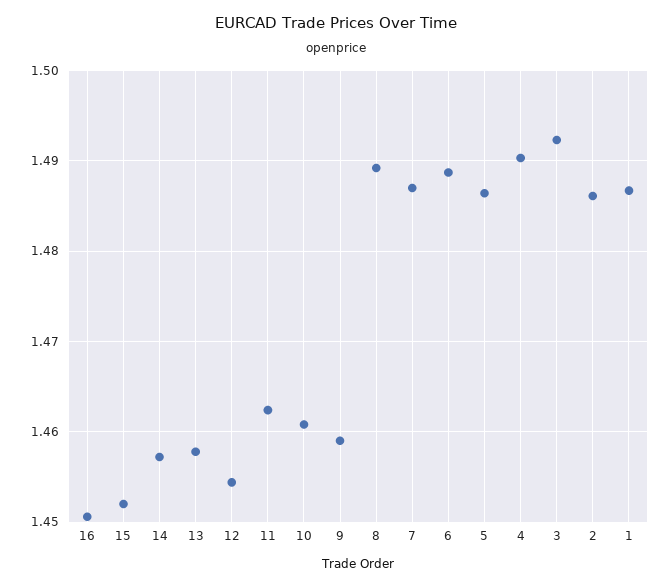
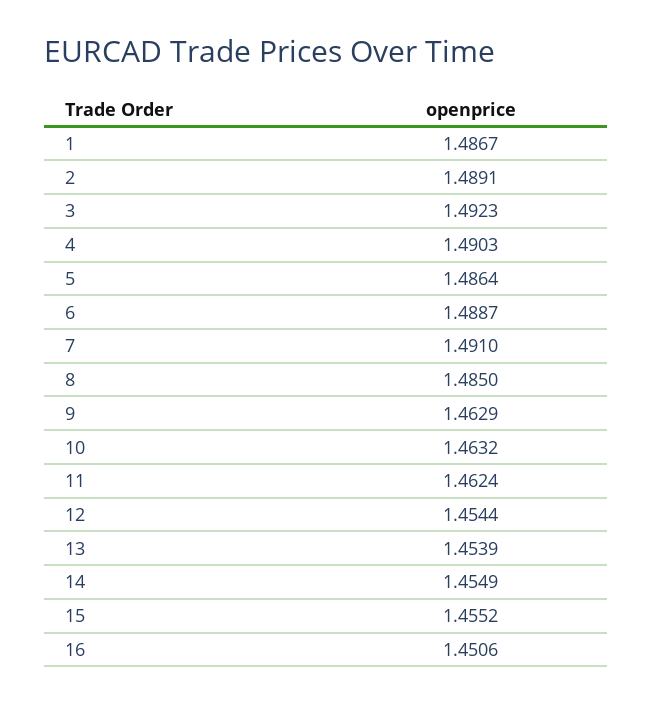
  {
    "16": 1.4506,
-   "15": 1.452,
+   "15": 1.4552,
-   "14": 1.457,
+   "14": 1.4549,
-   "13": 1.458,
+   "13": 1.4539,
    "12": 1.4544,
    "11": 1.4624,
-   "10": 1.461,
+   "10": 1.4632,
-   "9": 1.459,
+   "9": 1.4629,
-   "8": 1.489,
+   "8": 1.485,
-   "7": 1.487,
+   "7": 1.491,
    "6": 1.4887,
    "5": 1.4864,
    "4": 1.4903,
    "3": 1.4923,
-   "2": 1.486,
+   "2": 1.4891,
    "1": 1.4867
  }

